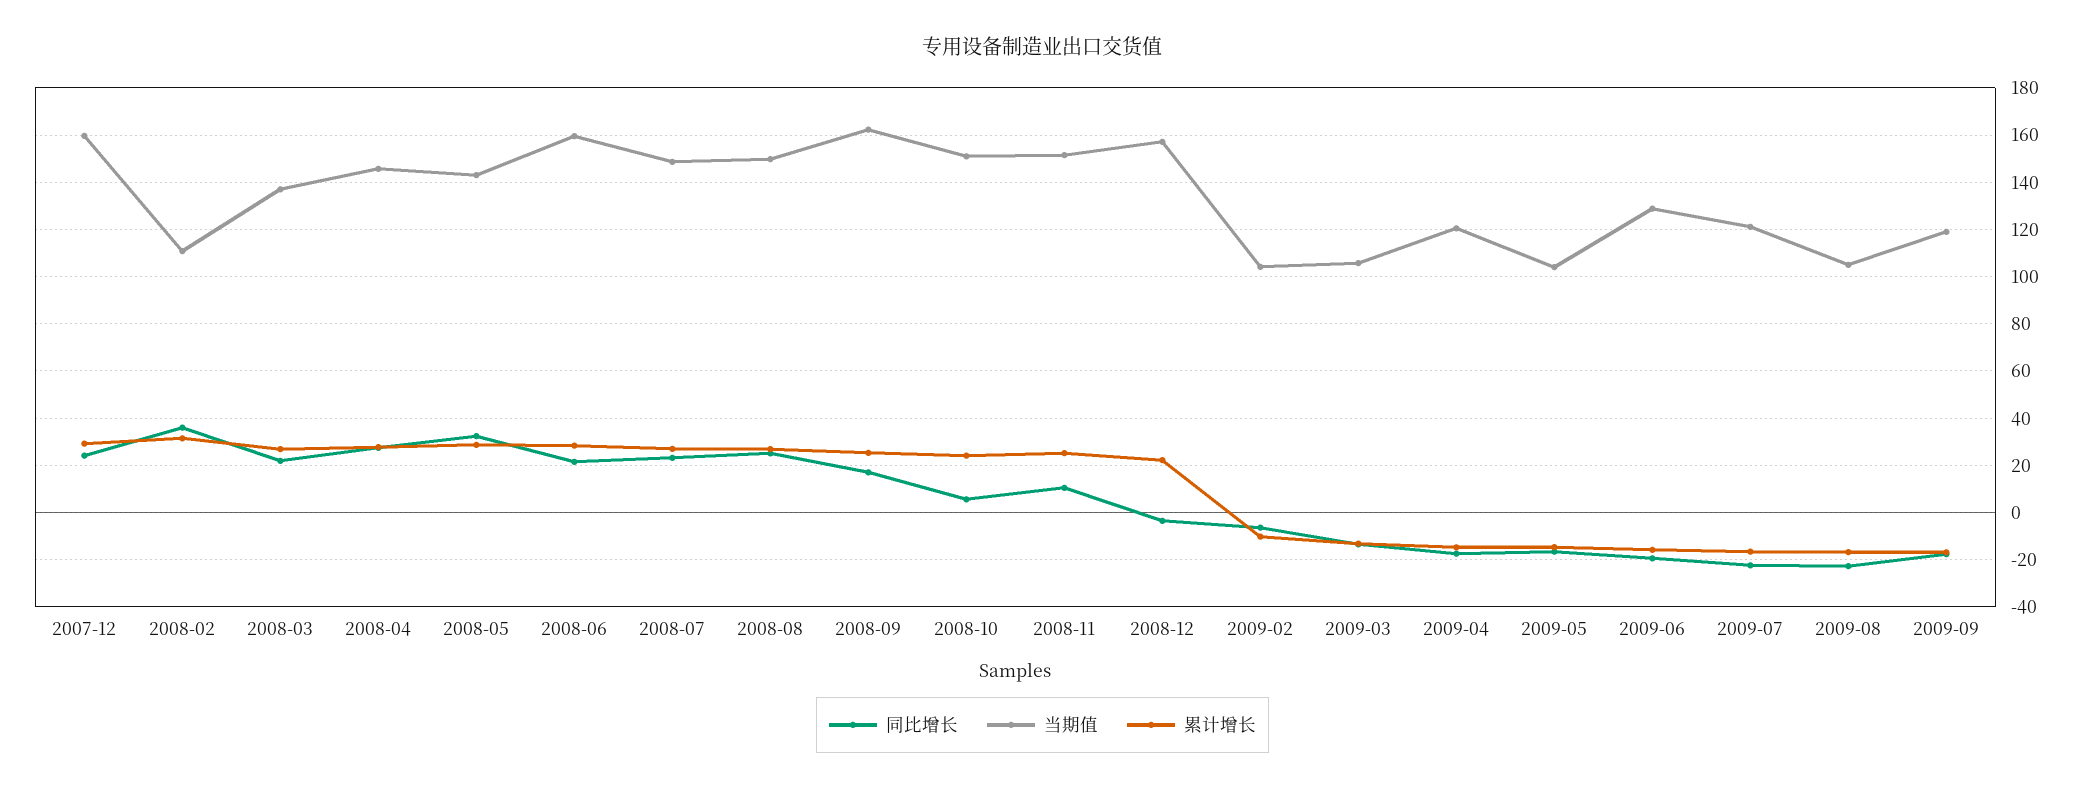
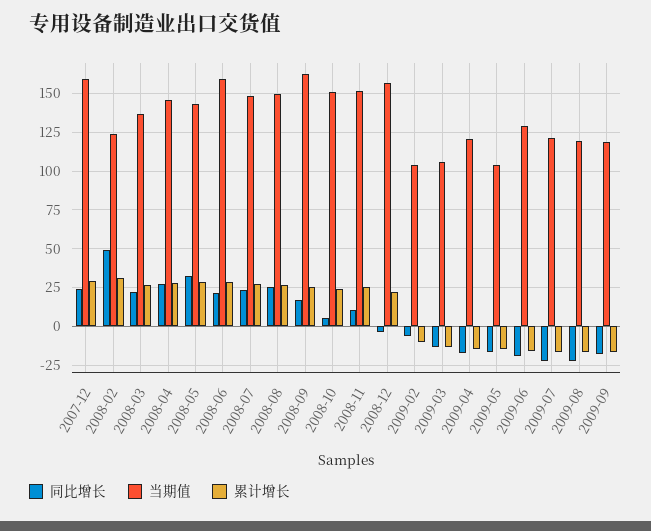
  {
    "同比增长": {
      "2007-12": 25,
-     "2008-02": 35,
+     "2008-02": 50,
      "2008-03": 20,
      "2008-04": 25,
      "2008-05": 30,
      "2008-06": 20,
      "2008-07": 25,
      "2008-08": 25,
      "2008-09": 15,
      "2008-10": 5,
      "2008-11": 10,
      "2008-12": -5,
      "2009-02": -5,
      "2009-03": -15,
      "2009-04": -15,
      "2009-05": -15,
      "2009-06": -20,
      "2009-07": -20,
      "2009-08": -25,
      "2009-09": -20
    },
    "当期值": {
      "2007-12": 160,
-     "2008-02": 110,
+     "2008-02": 125,
      "2008-03": 135,
      "2008-04": 145,
      "2008-05": 145,
      "2008-06": 160,
      "2008-07": 150,
      "2008-08": 150,
      "2008-09": 160,
      "2008-10": 150,
      "2008-11": 150,
      "2008-12": 155,
      "2009-02": 105,
      "2009-03": 105,
      "2009-04": 120,
      "2009-05": 105,
      "2009-06": 130,
      "2009-07": 120,
-     "2009-08": 105,
+     "2009-08": 120,
      "2009-09": 120
    },
    "累计增长": {
      "2007-12": 30,
      "2008-02": 30,
      "2008-03": 25,
      "2008-04": 30,
      "2008-05": 30,
      "2008-06": 30,
      "2008-07": 25,
      "2008-08": 25,
      "2008-09": 25,
      "2008-10": 25,
      "2008-11": 25,
      "2008-12": 20,
      "2009-02": -10,
      "2009-03": -15,
      "2009-04": -15,
      "2009-05": -15,
      "2009-06": -15,
      "2009-07": -15,
      "2009-08": -15,
      "2009-09": -15
    }
  }

